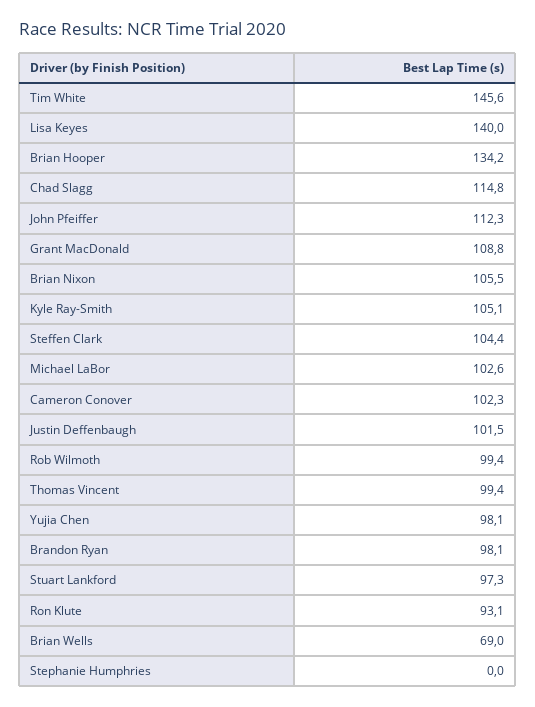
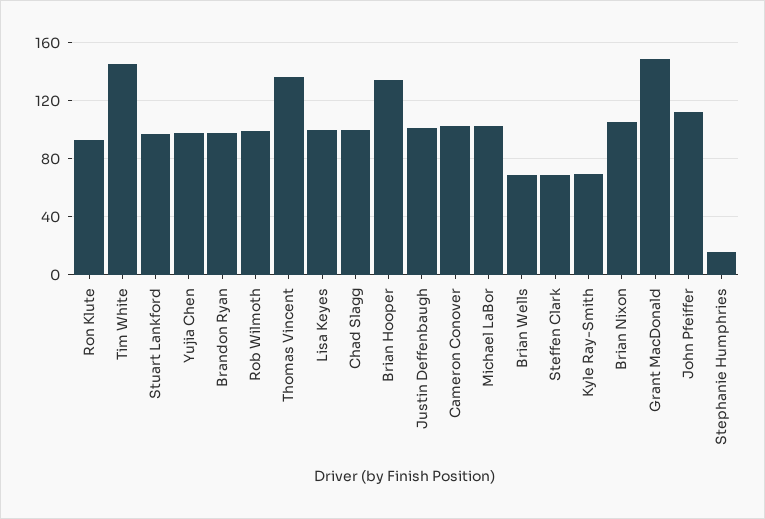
  {
    "Tim White": 145.6,
-   "Lisa Keyes": 140,
+   "Lisa Keyes": 100,
    "Brian Hooper": 134.2,
-   "Chad Slagg": 114.8,
+   "Chad Slagg": 100,
    "John Pfeiffer": 112.3,
-   "Grant MacDonald": 108.8,
+   "Grant MacDonald": 150,
    "Brian Nixon": 105.5,
-   "Kyle Ray-Smith": 105.1,
+   "Kyle Ray-Smith": 70,
-   "Steffen Clark": 104.4,
+   "Steffen Clark": 70,
    "Michael LaBor": 102.6,
    "Cameron Conover": 102.3,
    "Justin Deffenbaugh": 101.5,
    "Rob Wilmoth": 99.4,
-   "Thomas Vincent": 99.4,
+   "Thomas Vincent": 135,
    "Yujia Chen": 98.1,
    "Brandon Ryan": 98.1,
    "Stuart Lankford": 97.3,
    "Ron Klute": 93.1,
    "Brian Wells": 69,
-   "Stephanie Humphries": 0
+   "Stephanie Humphries": 15
  }

